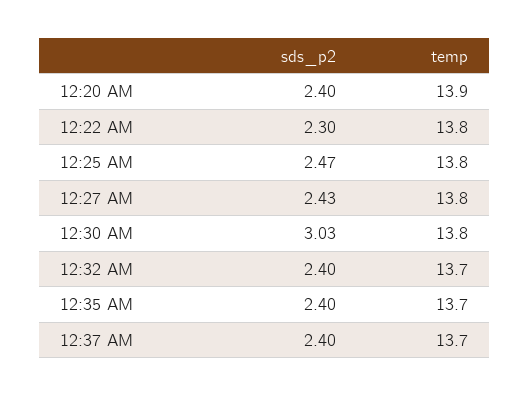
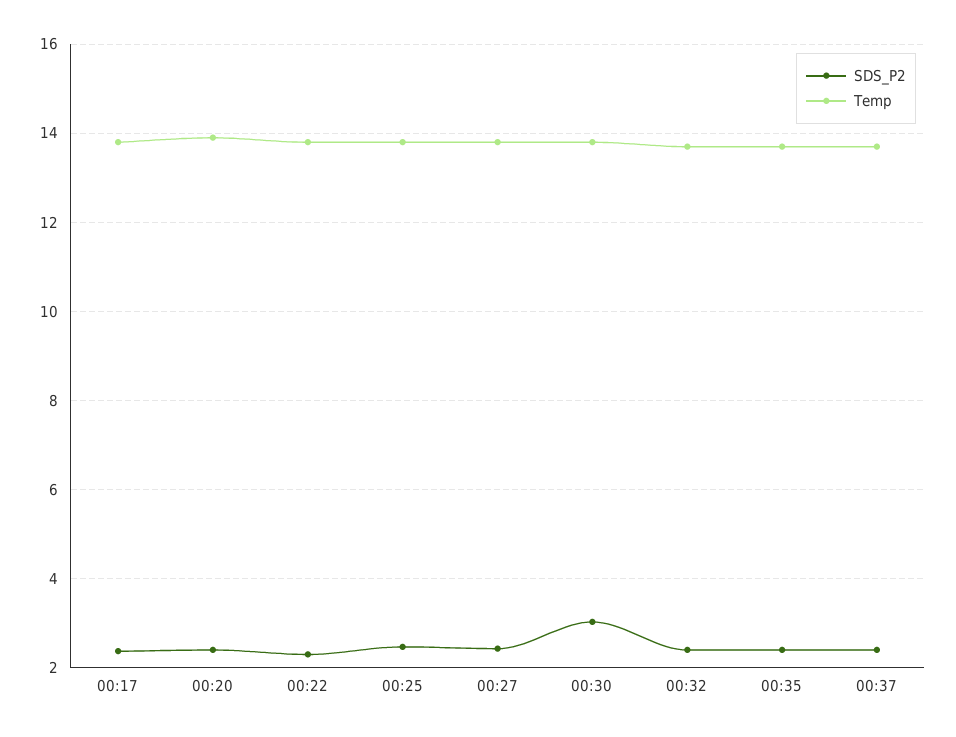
  {
    "sds_p2": {
      "12:20 AM": 2.4,
      "12:22 AM": 2.3,
      "12:25 AM": 2.47,
      "12:27 AM": 2.43,
      "12:30 AM": 3.03,
      "12:32 AM": 2.4,
      "12:35 AM": 2.4,
-     "12:37 AM": 2.4
+     "12:37 AM": 2.4,
+     "00:17": 2.4
    },
    "temp": {
      "12:20 AM": 13.9,
      "12:22 AM": 13.8,
      "12:25 AM": 13.8,
      "12:27 AM": 13.8,
      "12:30 AM": 13.8,
      "12:32 AM": 13.7,
      "12:35 AM": 13.7,
-     "12:37 AM": 13.7
+     "12:37 AM": 13.7,
+     "00:17": 13.8
    }
  }

